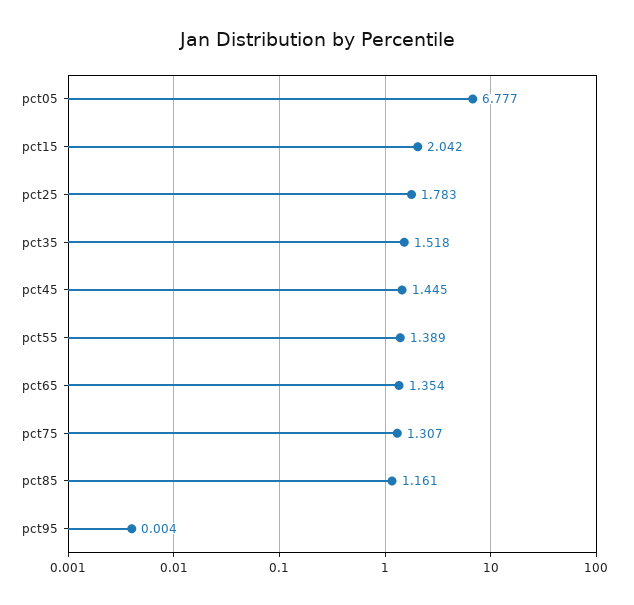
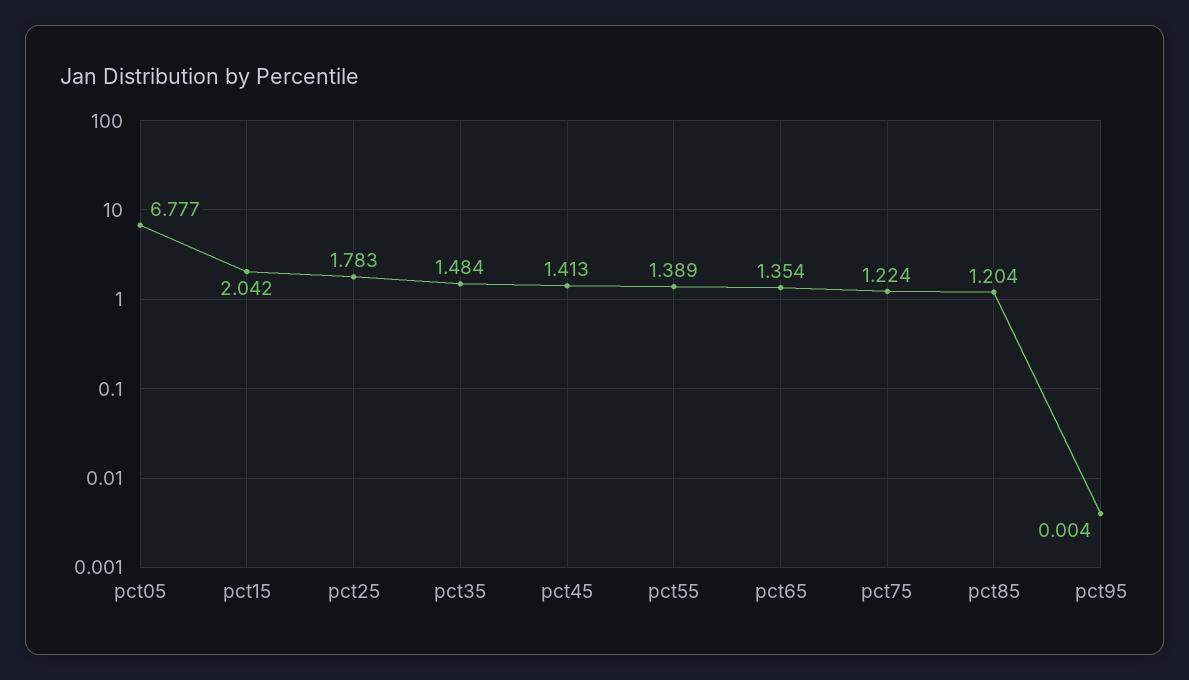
  {
    "pct05": 6.777,
    "pct15": 2.042,
    "pct25": 1.783,
-   "pct35": 1.518,
+   "pct35": 1.484,
-   "pct45": 1.445,
+   "pct45": 1.413,
    "pct55": 1.389,
    "pct65": 1.354,
-   "pct75": 1.307,
+   "pct75": 1.224,
-   "pct85": 1.161,
+   "pct85": 1.204,
    "pct95": 0.004
  }

